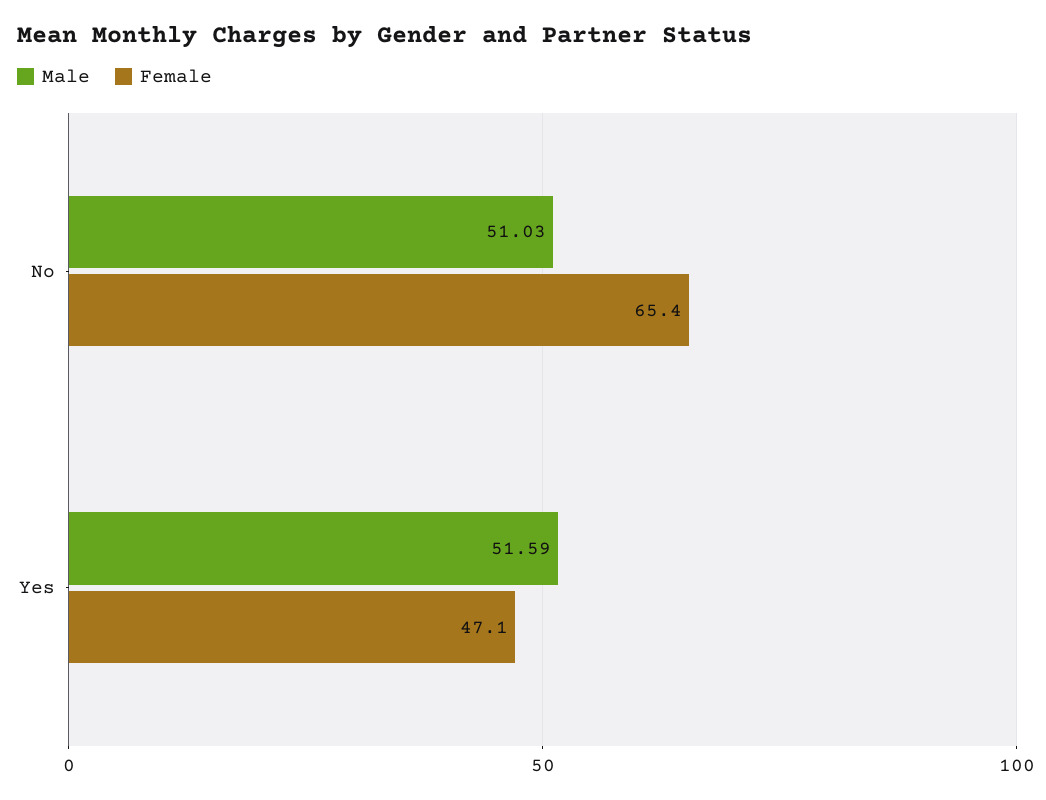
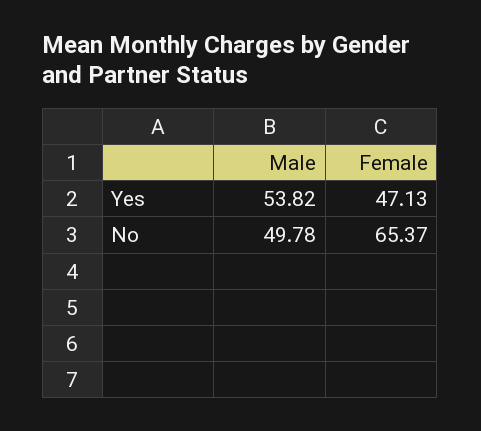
  {
    "Male": {
-     "No": 51.03,
+     "No": 49.78,
-     "Yes": 51.59
+     "Yes": 53.82
    },
    "Female": {
      "No": 65.37,
      "Yes": 47.13
    }
  }

